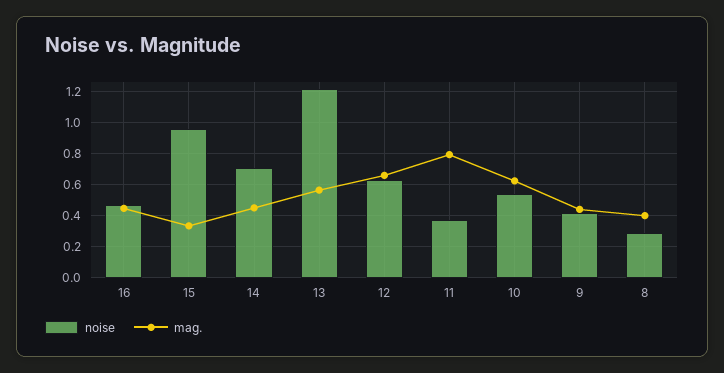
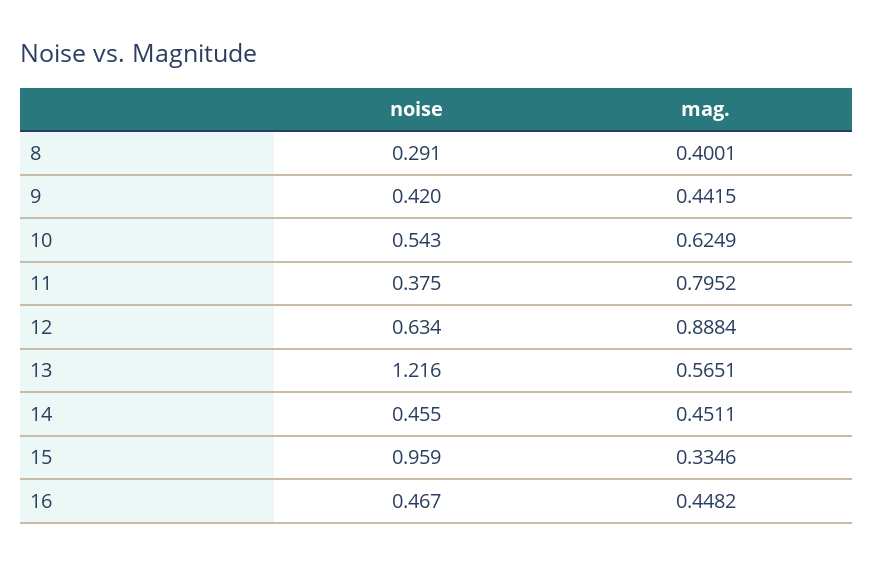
  {
    "noise": {
      "16": 0.467,
      "15": 0.959,
-     "14": 0.7,
+     "14": 0.455,
      "13": 1.216,
      "12": 0.634,
      "11": 0.375,
      "10": 0.543,
      "9": 0.42,
      "8": 0.291
    },
    "mag.": {
      "16": 0.4482,
      "15": 0.3346,
      "14": 0.4511,
      "13": 0.5651,
-     "12": 0.65,
+     "12": 0.8884,
      "11": 0.7952,
      "10": 0.6249,
      "9": 0.4415,
      "8": 0.4001
    }
  }

